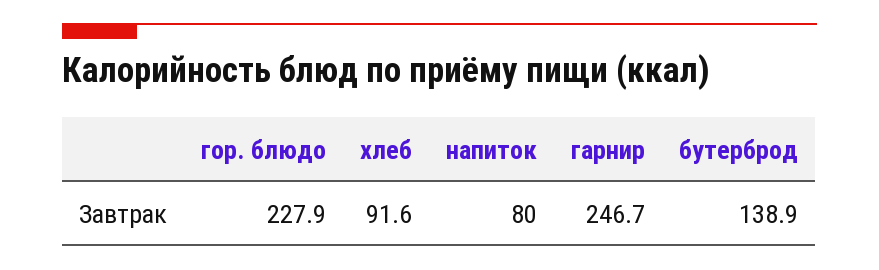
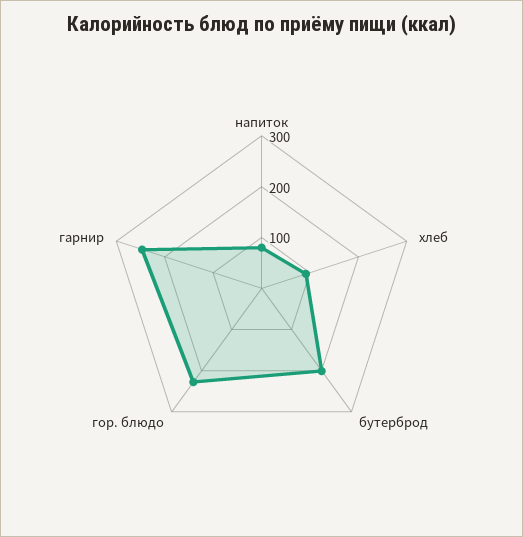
  {
    "гор. блюдо": 227.9,
    "хлеб": 91.6,
    "напиток": 80,
    "гарнир": 246.7,
-   "бутерброд": 138.9
+   "бутерброд": 200
  }

